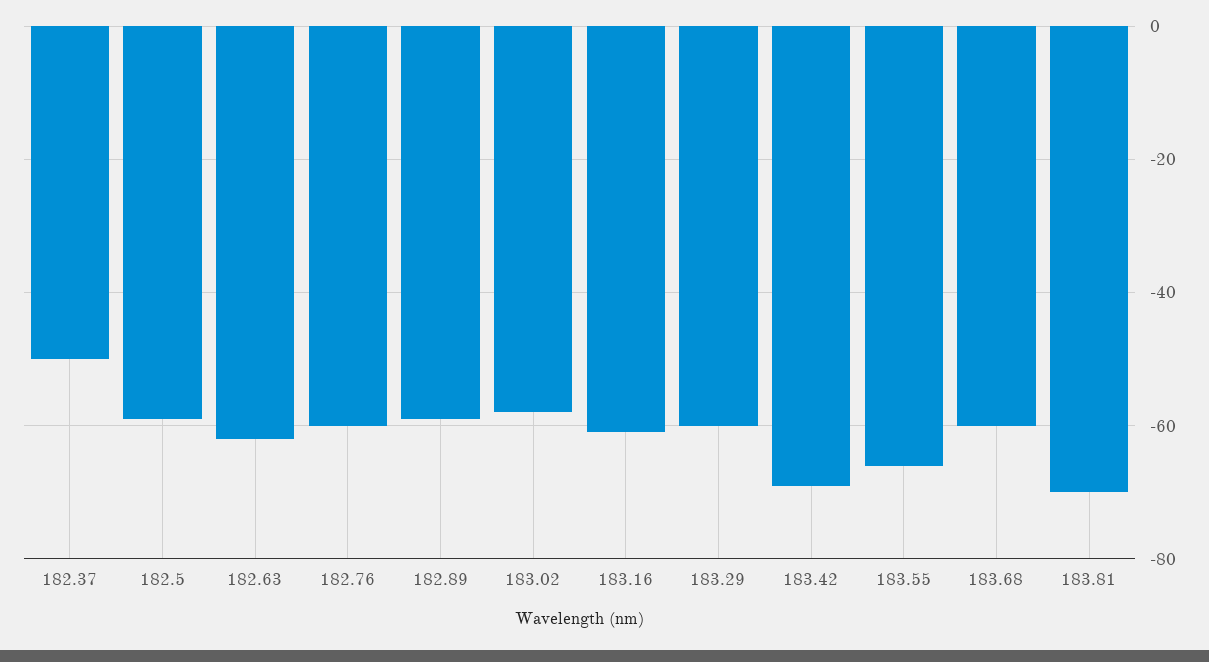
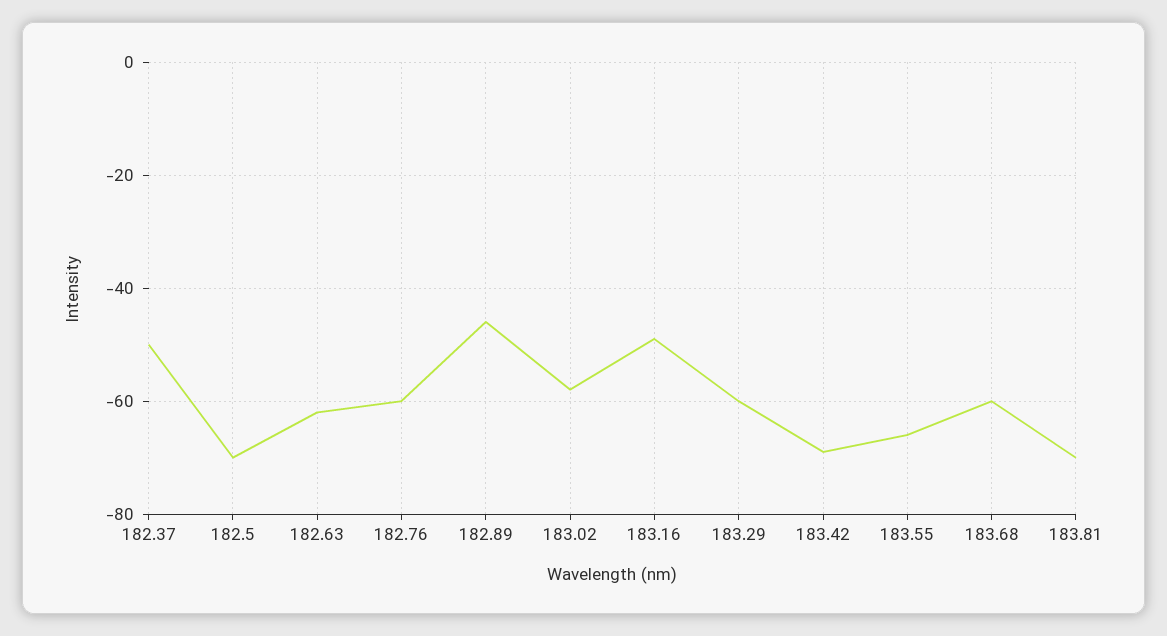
  {
    "182.37": -50,
-   "182.5": -60,
+   "182.5": -70,
    "182.63": -60,
    "182.76": -60,
-   "182.89": -60,
+   "182.89": -45,
    "183.02": -60,
-   "183.16": -60,
+   "183.16": -50,
    "183.29": -60,
    "183.42": -70,
    "183.55": -65,
    "183.68": -60,
    "183.81": -70
  }

